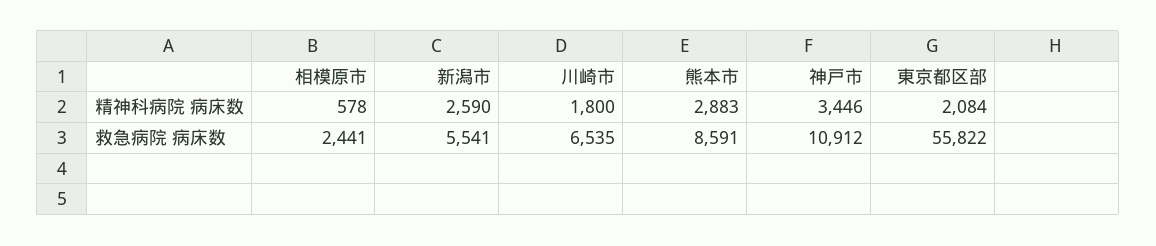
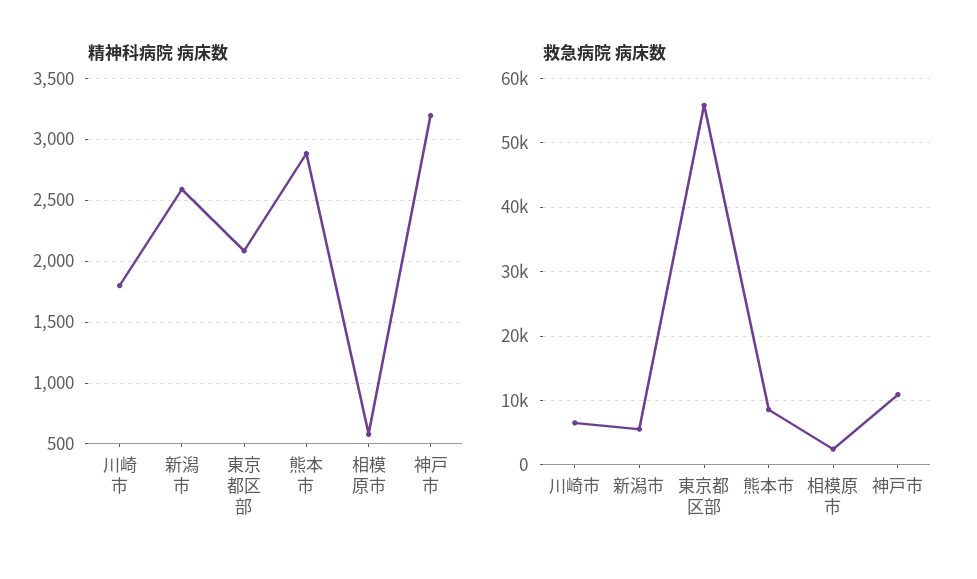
  {
    "精神科病院 病床数": {
      "相模原市": 578,
      "新潟市": 2590,
      "川崎市": 1800,
      "熊本市": 2883,
-     "神戸市": 3446,
+     "神戸市": 3200,
      "東京都区部": 2084
    },
    "救急病院 病床数": {
      "相模原市": 2441,
      "新潟市": 5541,
      "川崎市": 6535,
      "熊本市": 8591,
      "神戸市": 10912,
      "東京都区部": 55822
    }
  }

